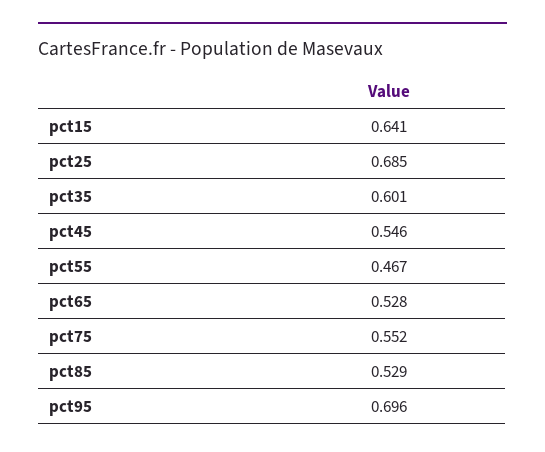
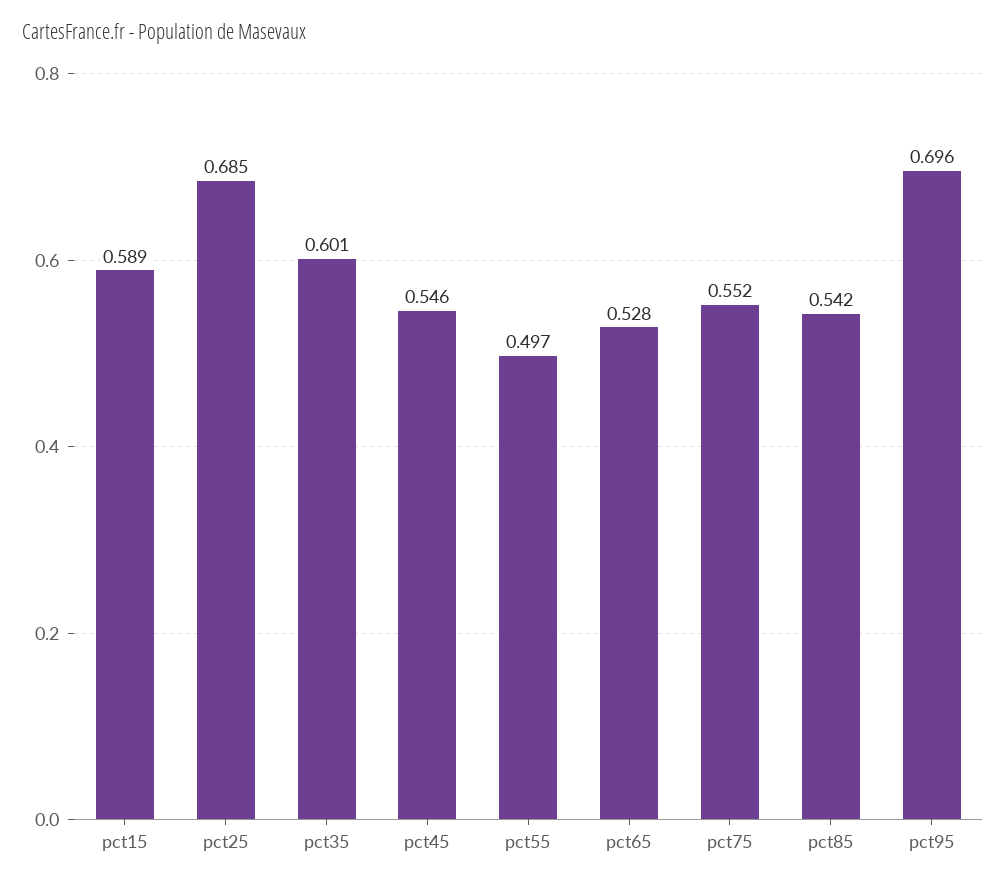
  {
-   "pct15": 0.641,
+   "pct15": 0.589,
    "pct25": 0.685,
    "pct35": 0.601,
    "pct45": 0.546,
-   "pct55": 0.467,
+   "pct55": 0.497,
    "pct65": 0.528,
    "pct75": 0.552,
-   "pct85": 0.529,
+   "pct85": 0.542,
    "pct95": 0.696
  }

